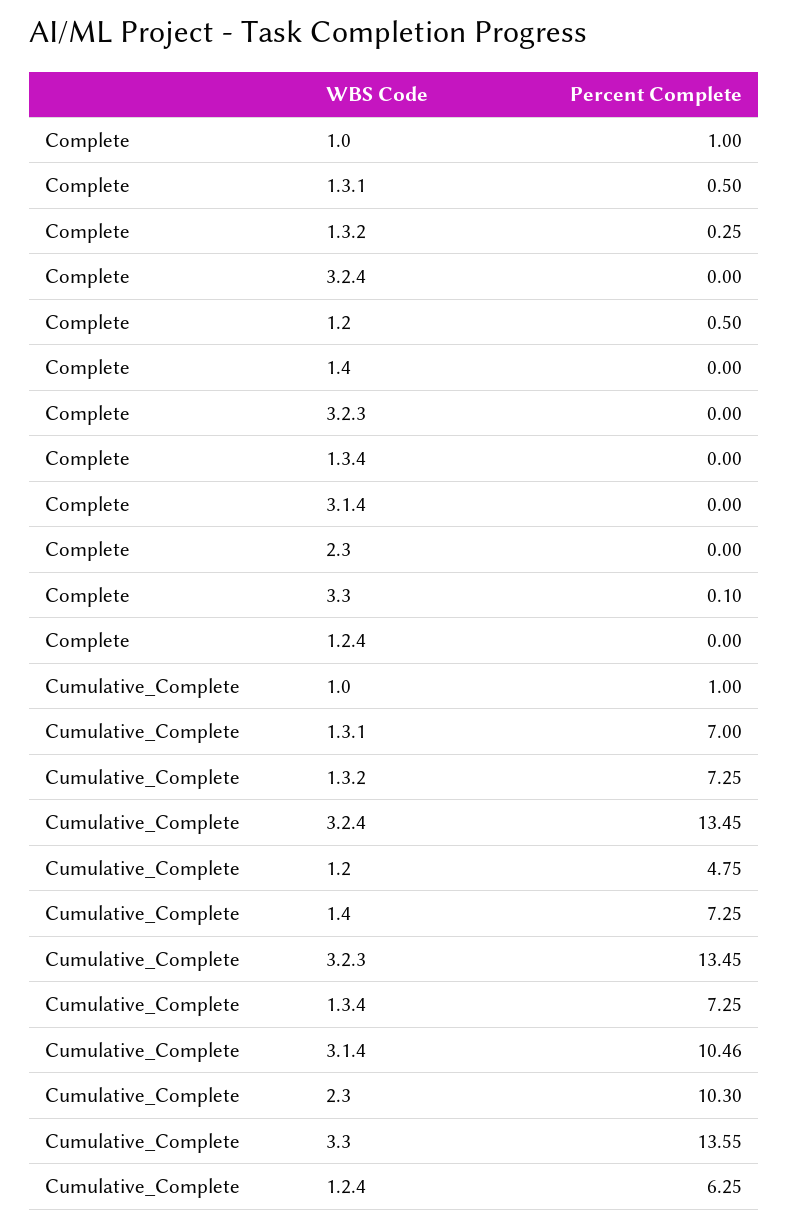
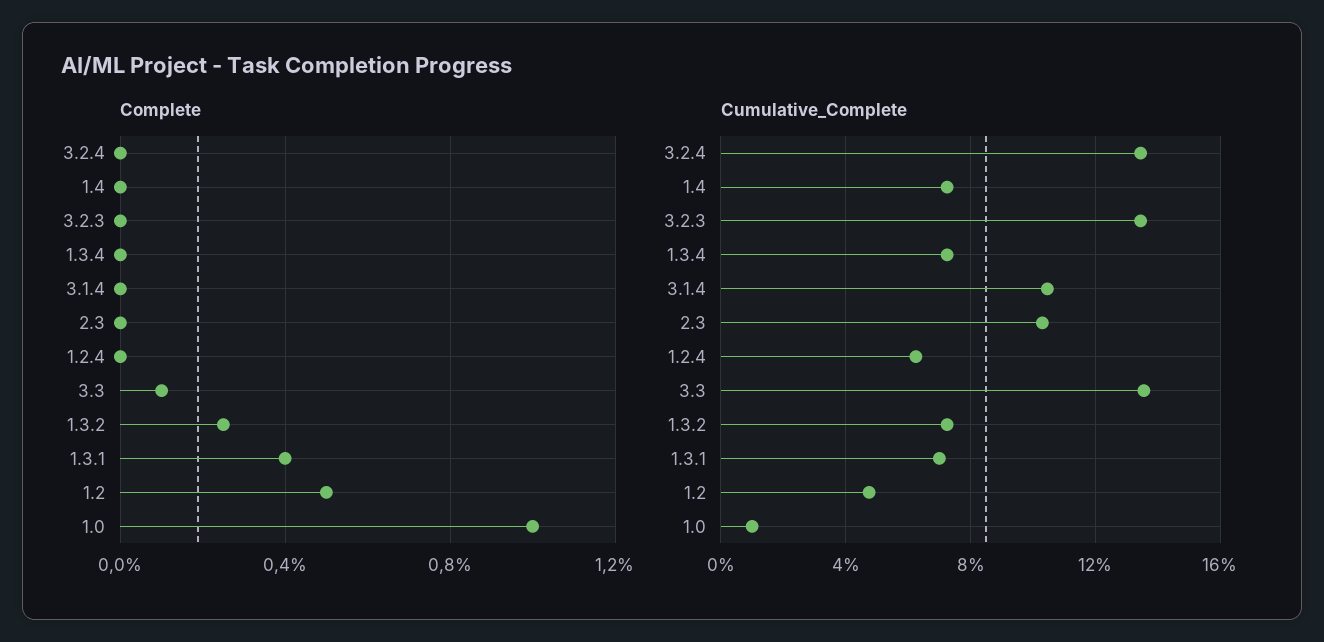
  {
    "Complete": {
      "1.0": 1,
-     "1.3.1": 0.5,
+     "1.3.1": 0.4,
      "1.3.2": 0.25,
      "3.2.4": 0,
      "1.2": 0.5,
      "1.4": 0,
      "3.2.3": 0,
      "1.3.4": 0,
      "3.1.4": 0,
      "2.3": 0,
      "3.3": 0.1,
      "1.2.4": 0
    },
    "Cumulative_Complete": {
      "1.0": 1,
      "1.3.1": 7,
      "1.3.2": 7.25,
      "3.2.4": 13.45,
      "1.2": 4.75,
      "1.4": 7.25,
      "3.2.3": 13.45,
      "1.3.4": 7.25,
      "3.1.4": 10.46,
      "2.3": 10.3,
      "3.3": 13.55,
      "1.2.4": 6.25
    }
  }

